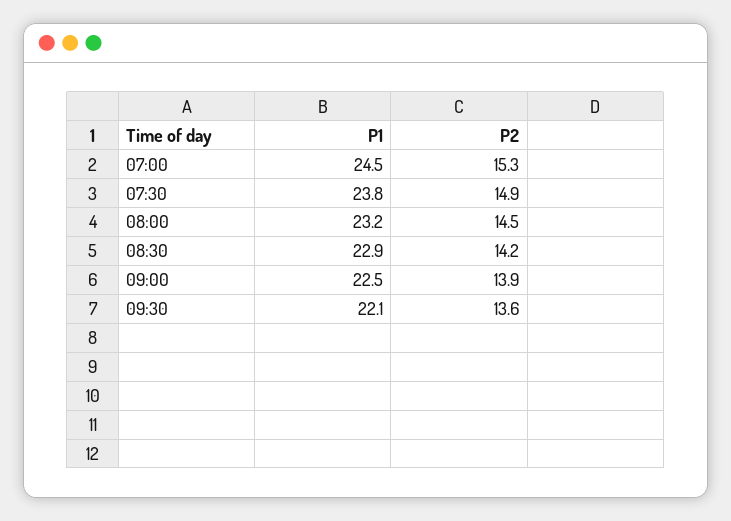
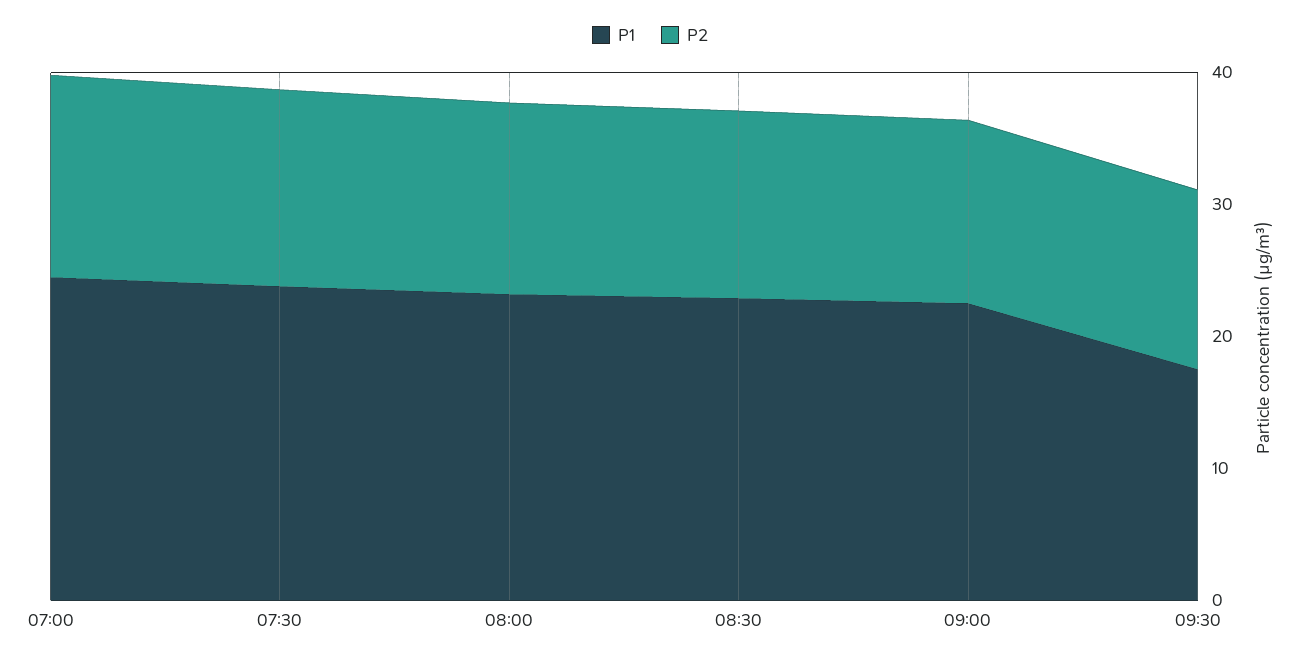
  {
    "P1": {
      "07:00": 24.5,
      "07:30": 23.8,
      "08:00": 23.2,
      "08:30": 22.9,
      "09:00": 22.5,
-     "09:30": 22.1
+     "09:30": 18
    },
    "P2": {
      "07:00": 15.3,
      "07:30": 14.9,
      "08:00": 14.5,
      "08:30": 14.2,
      "09:00": 13.9,
      "09:30": 13.6
    }
  }

